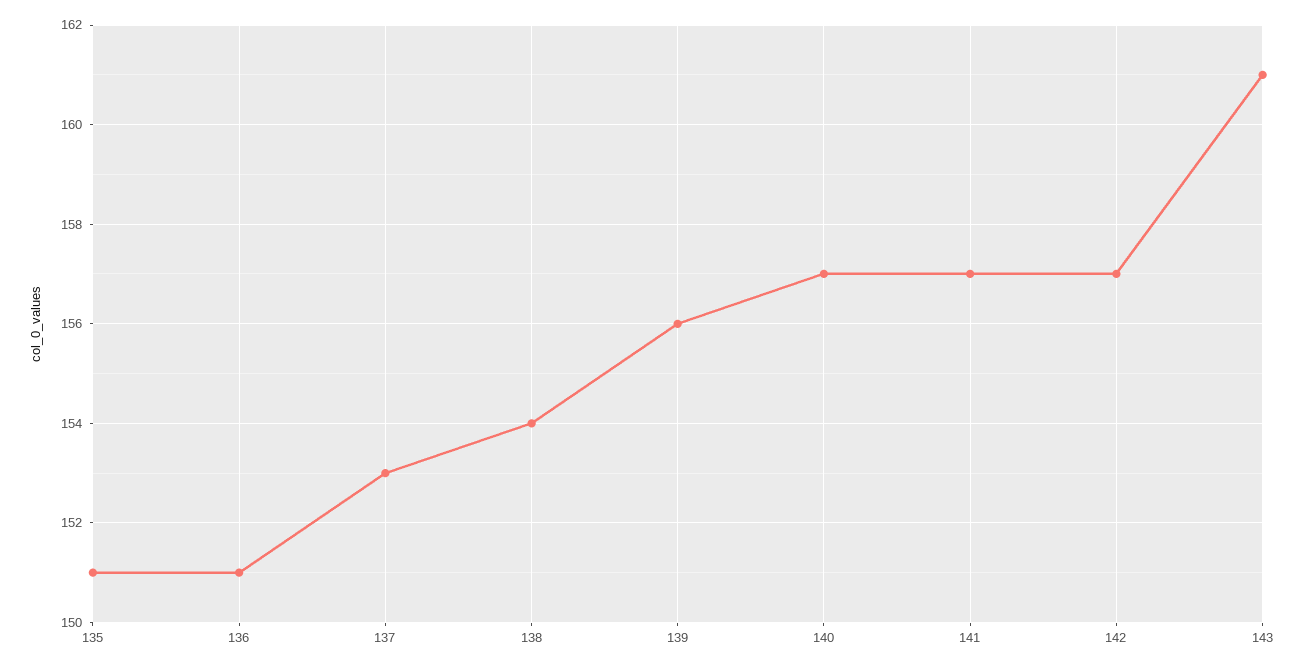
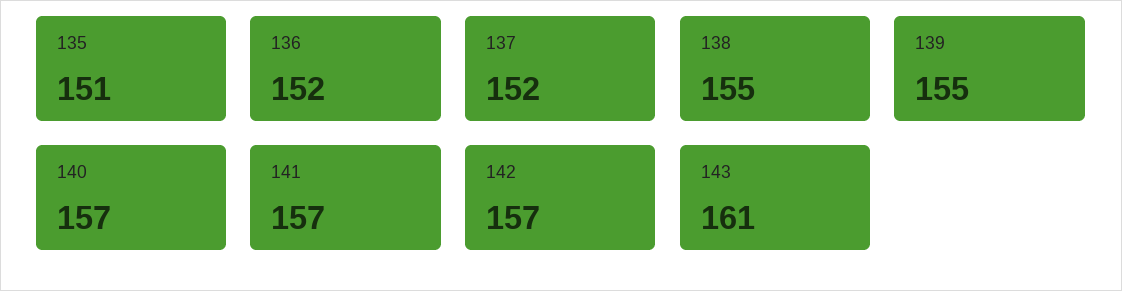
  {
    "135": 151,
-   "136": 151,
+   "136": 152,
-   "137": 153,
+   "137": 152,
-   "138": 154,
+   "138": 155,
-   "139": 156,
+   "139": 155,
    "140": 157,
    "141": 157,
    "142": 157,
    "143": 161
  }

